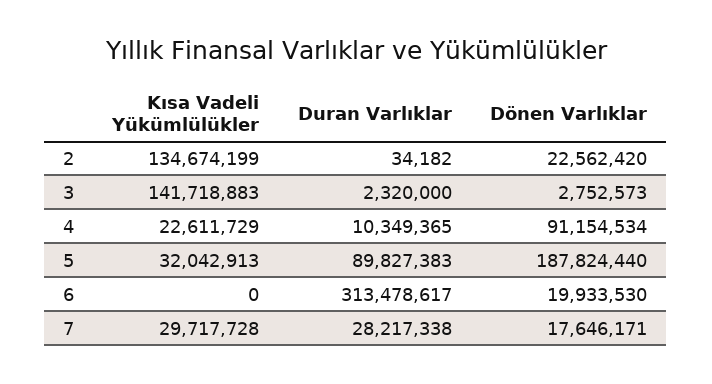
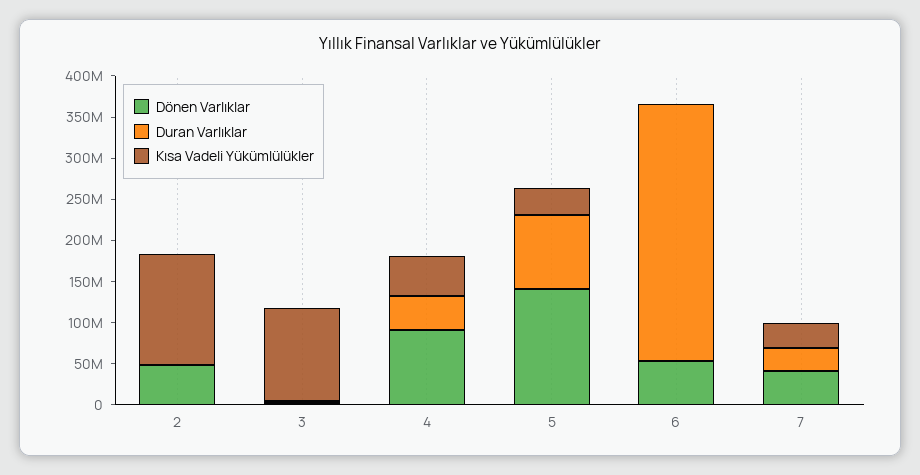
  {
    "Kısa Vadeli Yükümlülükler": {
      "2": 134674199,
-     "3": 141718883,
+     "3": 110000000,
-     "4": 22611729,
+     "4": 50000000,
      "5": 32042913,
      "6": 0,
      "7": 29717728
    },
    "Duran Varlıklar": {
      "2": 34182,
      "3": 2320000,
-     "4": 10349365,
+     "4": 40000000,
      "5": 89827383,
      "6": 313478617,
      "7": 28217338
    },
    "Dönen Varlıklar": {
-     "2": 22562420,
+     "2": 50000000,
      "3": 2752573,
      "4": 91154534,
-     "5": 187824440,
+     "5": 140000000,
-     "6": 19933530,
+     "6": 50000000,
-     "7": 17646171
+     "7": 40000000
    }
  }

